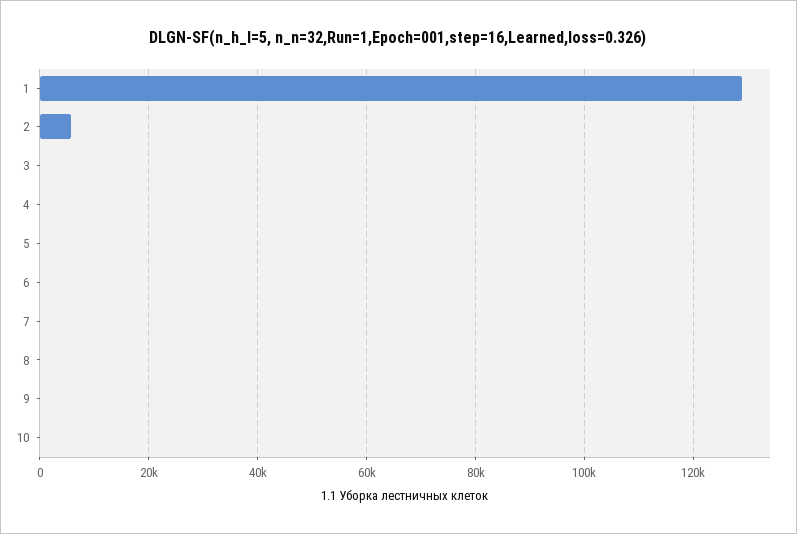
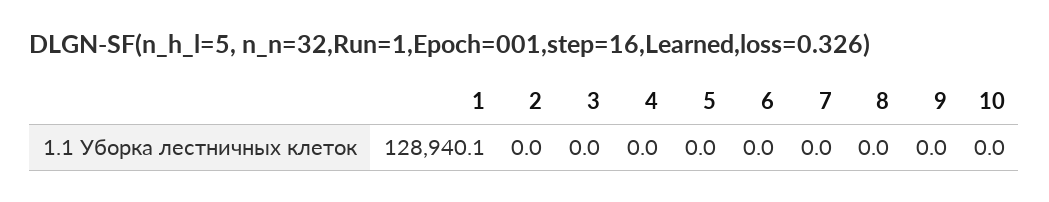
  {
    "1": 128940.1,
-   "2": 6000,
+   "2": 0,
    "3": 0,
    "4": 0,
    "5": 0,
    "6": 0,
    "7": 0,
    "8": 0,
    "9": 0,
    "10": 0
  }

